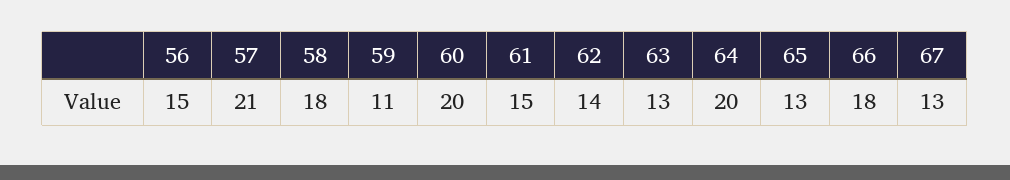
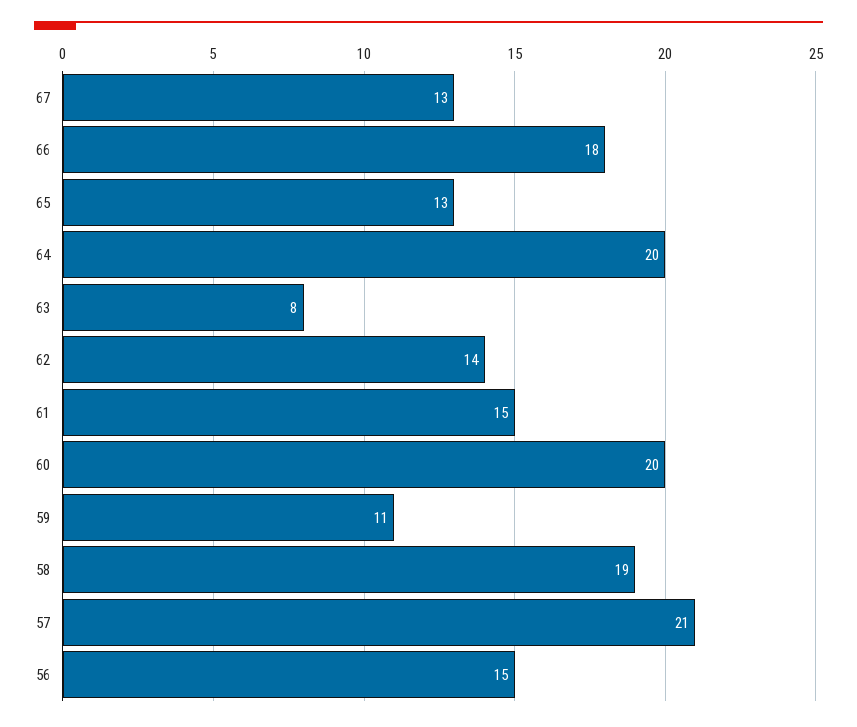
  {
    "56": 15,
    "57": 21,
-   "58": 18,
+   "58": 19,
    "59": 11,
    "60": 20,
    "61": 15,
    "62": 14,
-   "63": 13,
+   "63": 8,
    "64": 20,
    "65": 13,
    "66": 18,
    "67": 13
  }

